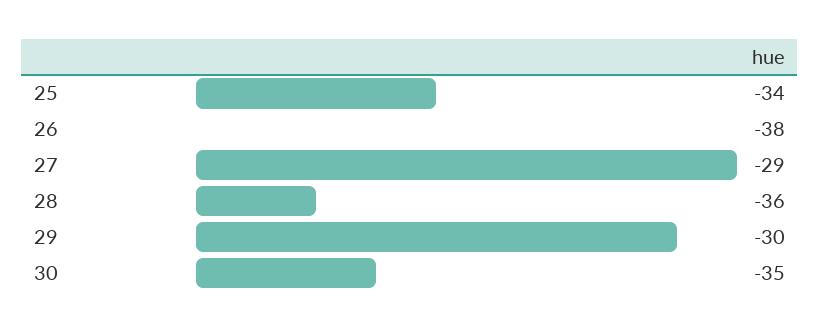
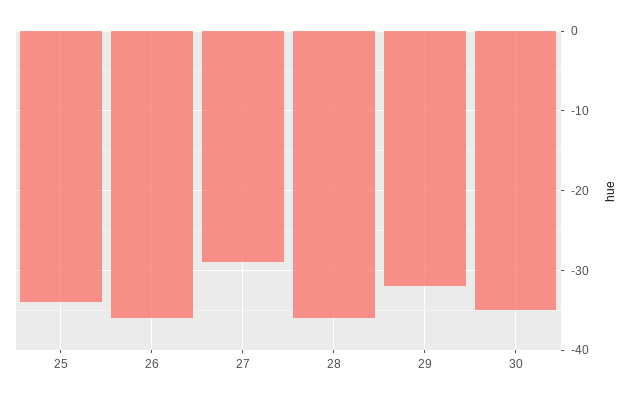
  {
    "25": -34,
-   "26": -38,
+   "26": -36,
    "27": -29,
    "28": -36,
-   "29": -30,
+   "29": -32,
    "30": -35
  }

